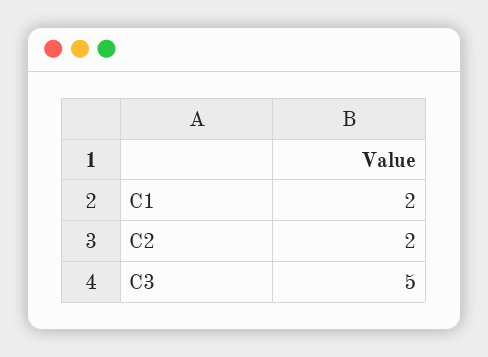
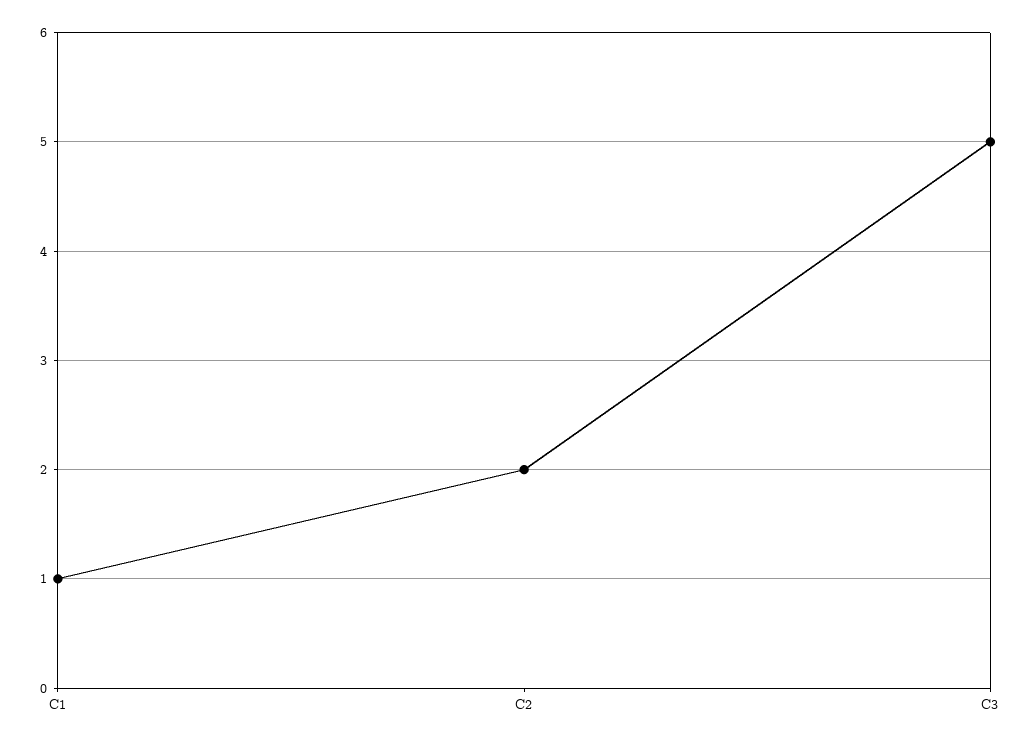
  {
-   "C1": 2,
+   "C1": 1,
    "C2": 2,
    "C3": 5
  }

